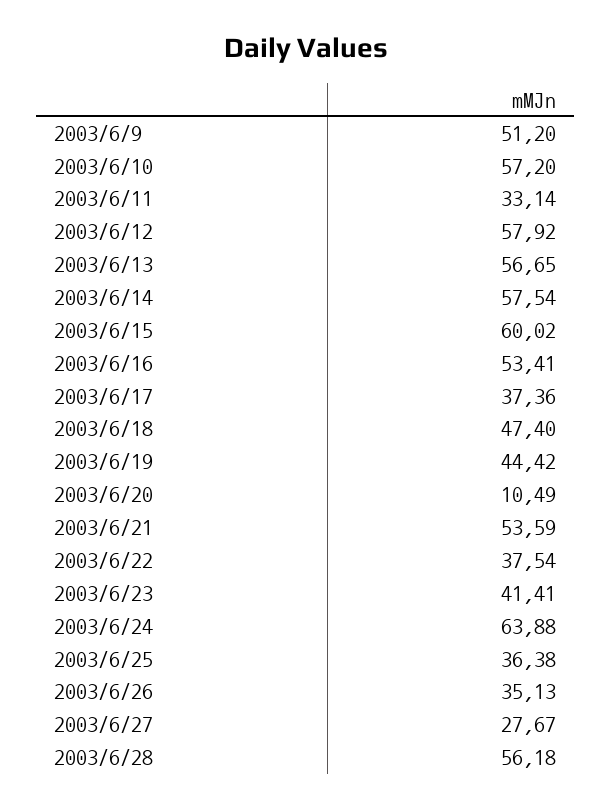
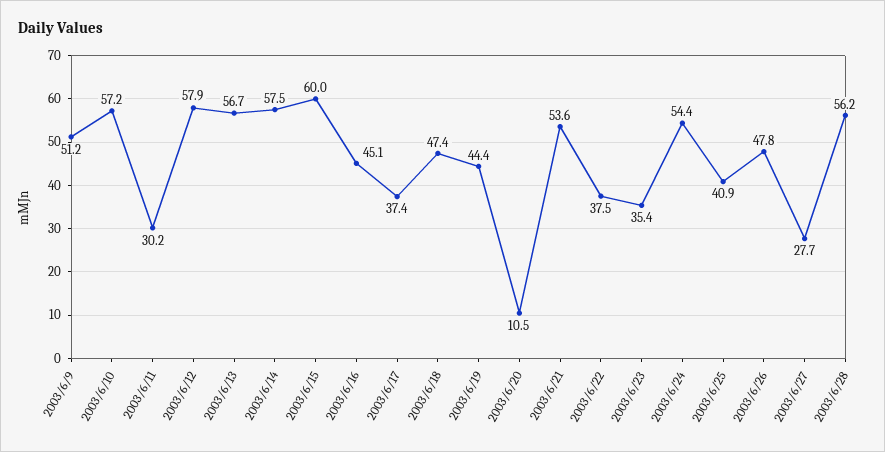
  {
    "2003/6/9": 51.2,
    "2003/6/10": 57.2,
-   "2003/6/11": 33.14,
+   "2003/6/11": 30.2,
    "2003/6/12": 57.92,
    "2003/6/13": 56.65,
    "2003/6/14": 57.54,
    "2003/6/15": 60.02,
-   "2003/6/16": 53.41,
+   "2003/6/16": 45.1,
    "2003/6/17": 37.36,
    "2003/6/18": 47.4,
    "2003/6/19": 44.42,
    "2003/6/20": 10.49,
    "2003/6/21": 53.59,
    "2003/6/22": 37.54,
-   "2003/6/23": 41.41,
+   "2003/6/23": 35.4,
-   "2003/6/24": 63.88,
+   "2003/6/24": 54.4,
-   "2003/6/25": 36.38,
+   "2003/6/25": 40.9,
-   "2003/6/26": 35.13,
+   "2003/6/26": 47.8,
    "2003/6/27": 27.67,
    "2003/6/28": 56.18
  }

